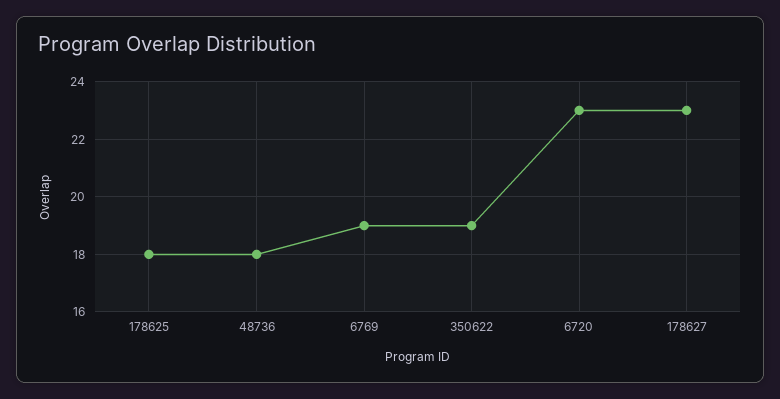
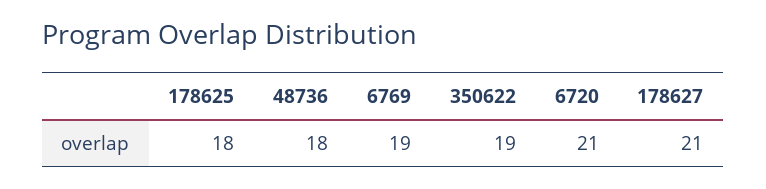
  {
    "178625": 18,
    "48736": 18,
    "6769": 19,
    "350622": 19,
-   "6720": 23,
+   "6720": 21,
-   "178627": 23
+   "178627": 21
  }

